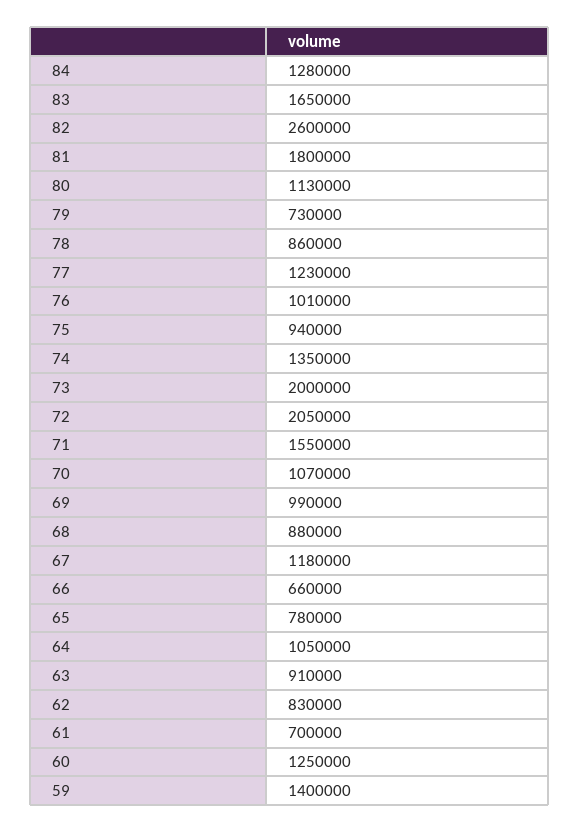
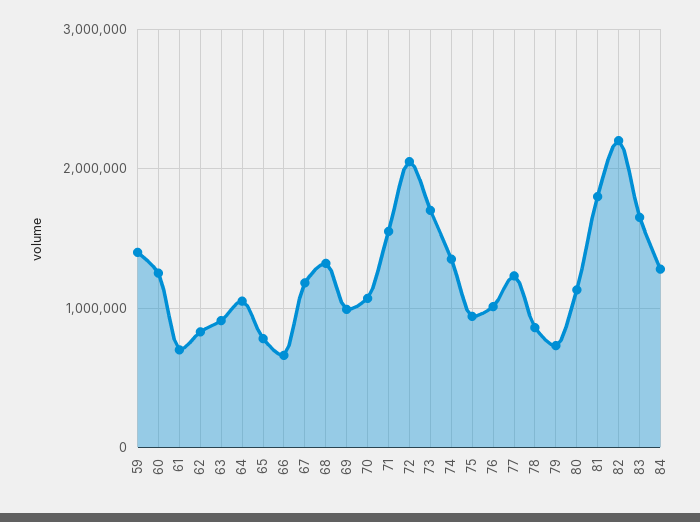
  {
    "84": 1280000,
    "83": 1650000,
-   "82": 2600000,
+   "82": 2200000,
    "81": 1800000,
    "80": 1130000,
    "79": 730000,
    "78": 860000,
    "77": 1230000,
    "76": 1010000,
    "75": 940000,
    "74": 1350000,
-   "73": 2000000,
+   "73": 1700000,
    "72": 2050000,
    "71": 1550000,
    "70": 1070000,
    "69": 990000,
-   "68": 880000,
+   "68": 1300000,
    "67": 1180000,
    "66": 660000,
    "65": 780000,
    "64": 1050000,
    "63": 910000,
    "62": 830000,
    "61": 700000,
    "60": 1250000,
    "59": 1400000
  }

